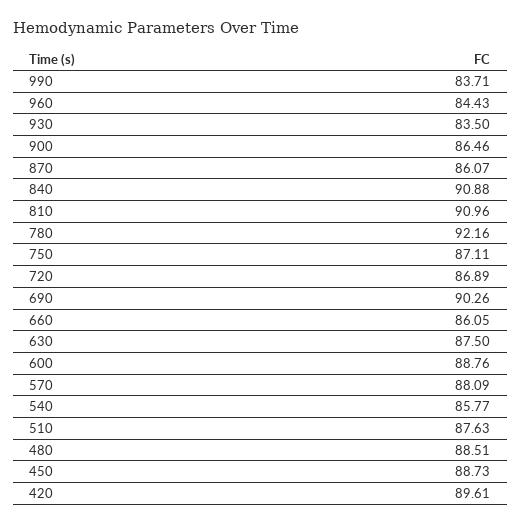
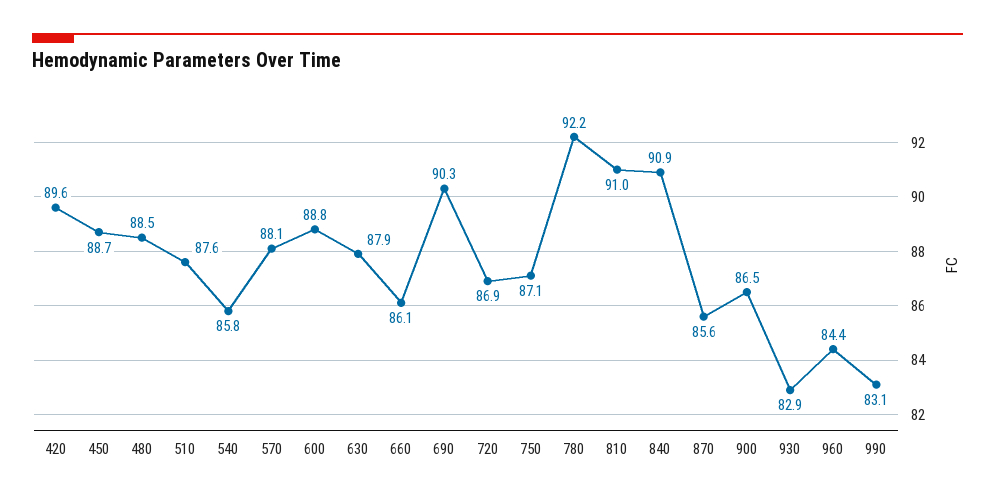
  {
-   "990": 83.71,
+   "990": 83.1,
    "960": 84.43,
-   "930": 83.5,
+   "930": 82.9,
    "900": 86.46,
-   "870": 86.07,
+   "870": 85.6,
    "840": 90.88,
    "810": 90.96,
    "780": 92.16,
    "750": 87.11,
    "720": 86.89,
    "690": 90.26,
    "660": 86.05,
-   "630": 87.5,
+   "630": 87.9,
    "600": 88.76,
    "570": 88.09,
    "540": 85.77,
    "510": 87.63,
    "480": 88.51,
    "450": 88.73,
    "420": 89.61
  }

